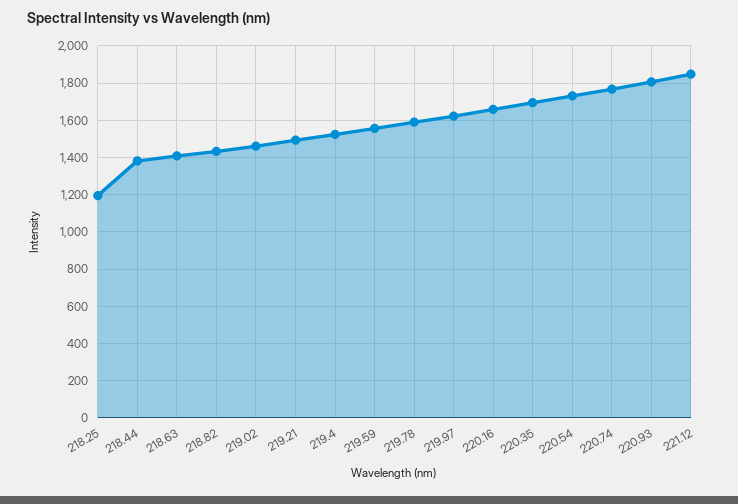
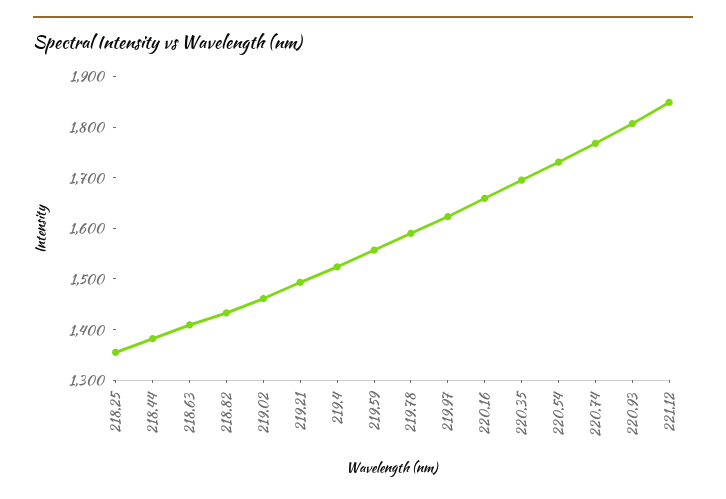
  {
-   "218.25": 1200,
+   "218.25": 1360,
    "218.44": 1380,
    "218.63": 1400,
    "218.82": 1440,
    "219.02": 1460,
    "219.21": 1500,
    "219.4": 1520,
    "219.59": 1560,
    "219.78": 1600,
    "219.97": 1620,
    "220.16": 1660,
    "220.35": 1700,
    "220.54": 1740,
    "220.74": 1760,
    "220.93": 1800,
    "221.12": 1840
  }

